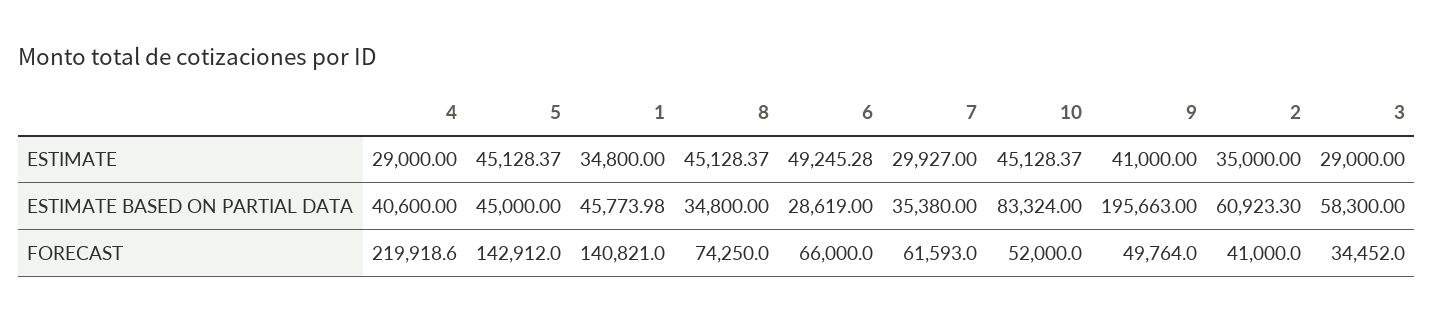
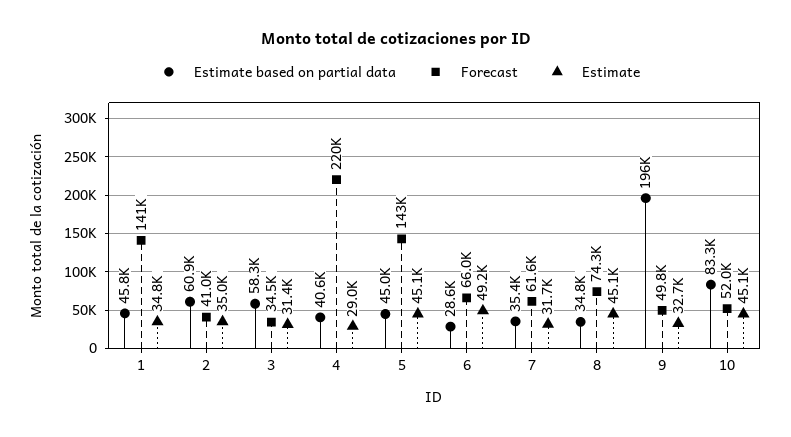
  {
    "ESTIMATE": {
      "4": 29000,
      "5": 45128.37,
      "1": 34800,
      "8": 45128.37,
      "6": 49245.28,
-     "7": 29927,
+     "7": 31700,
      "10": 45128.37,
-     "9": 41000,
+     "9": 32700,
      "2": 35000,
-     "3": 29000
+     "3": 31400
    },
    "ESTIMATE BASED ON PARTIAL DATA": {
      "4": 40600,
      "5": 45000,
      "1": 45773.98,
      "8": 34800,
      "6": 28619,
      "7": 35380,
      "10": 83324,
      "9": 195663,
      "2": 60923.3,
      "3": 58300
    },
    "FORECAST": {
      "4": 219918.6,
      "5": 142912,
      "1": 140821,
      "8": 74250,
      "6": 66000,
      "7": 61593,
      "10": 52000,
      "9": 49764,
      "2": 41000,
      "3": 34452
    }
  }

